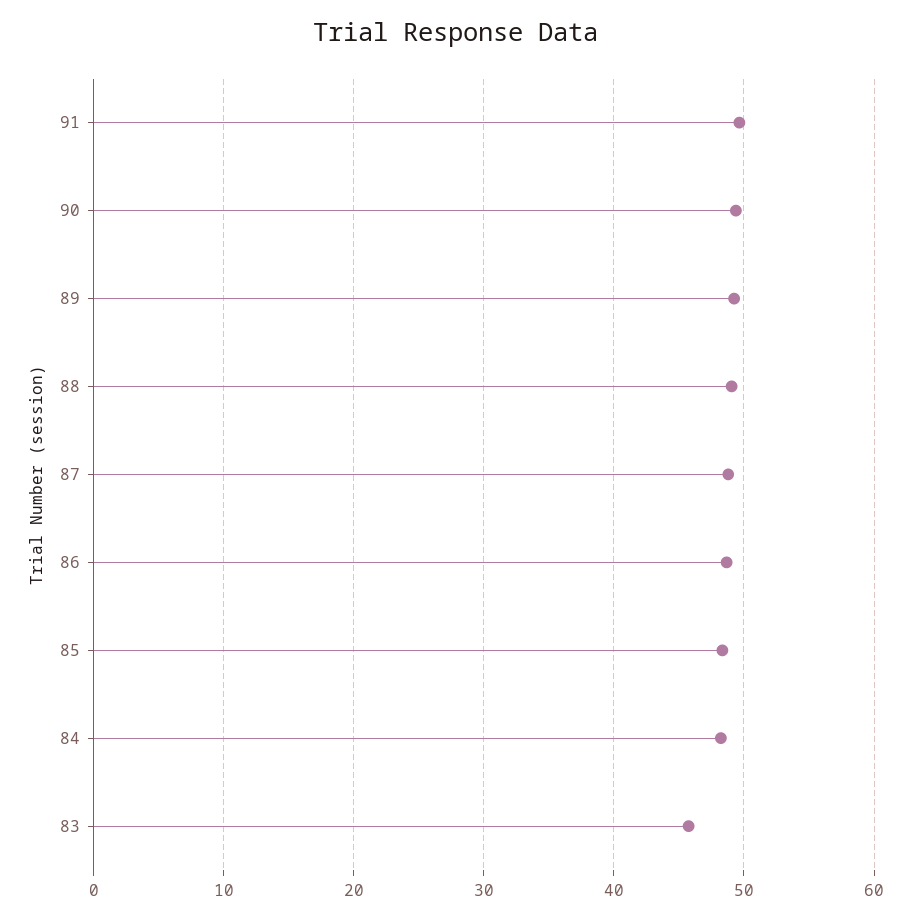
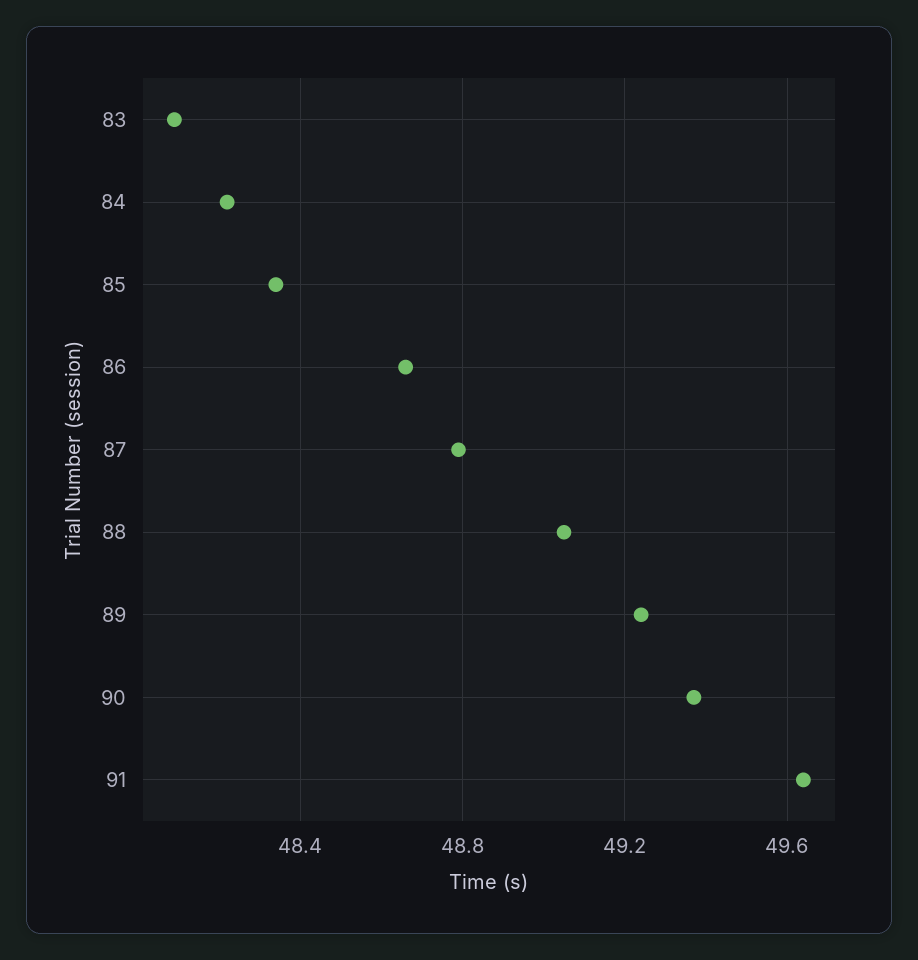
  {
    "91": 49.65,
    "90": 49.35,
    "89": 49.25,
    "88": 49.05,
    "87": 48.8,
    "86": 48.65,
    "85": 48.35,
    "84": 48.2,
-   "83": 46
+   "83": 48.1
  }

